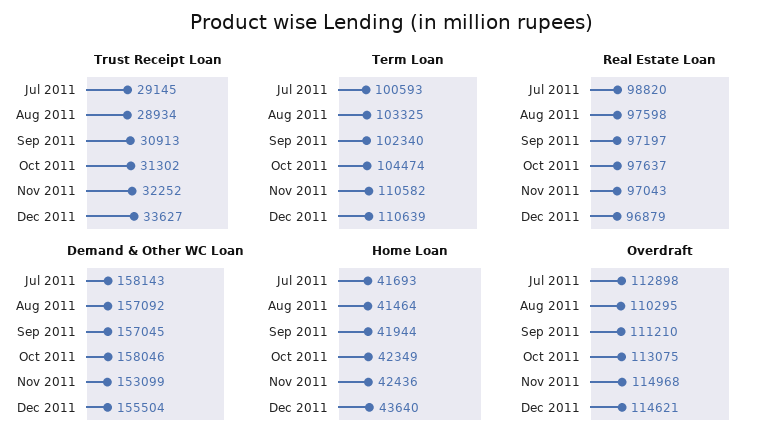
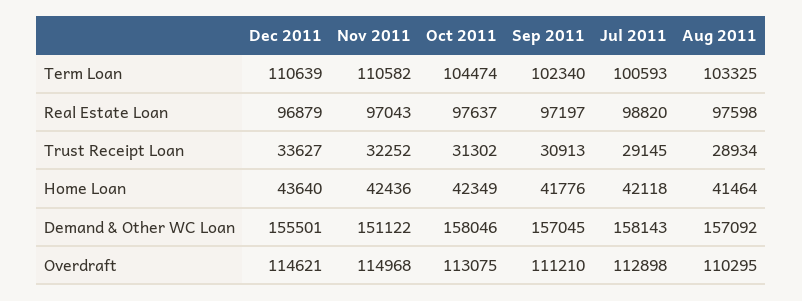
  {
    "Trust Receipt Loan": {
      "Jul 2011": 29145,
      "Aug 2011": 28934,
      "Sep 2011": 30913,
      "Oct 2011": 31302,
      "Nov 2011": 32252,
      "Dec 2011": 33627
    },
    "Term Loan": {
      "Jul 2011": 100593,
      "Aug 2011": 103325,
      "Sep 2011": 102340,
      "Oct 2011": 104474,
      "Nov 2011": 110582,
      "Dec 2011": 110639
    },
    "Real Estate Loan": {
      "Jul 2011": 98820,
      "Aug 2011": 97598,
      "Sep 2011": 97197,
      "Oct 2011": 97637,
      "Nov 2011": 97043,
      "Dec 2011": 96879
    },
    "Demand & Other WC Loan": {
      "Jul 2011": 158143,
      "Aug 2011": 157092,
      "Sep 2011": 157045,
      "Oct 2011": 158046,
-     "Nov 2011": 153099,
+     "Nov 2011": 151122,
-     "Dec 2011": 155504
+     "Dec 2011": 155501
    },
    "Home Loan": {
-     "Jul 2011": 41693,
+     "Jul 2011": 42118,
      "Aug 2011": 41464,
-     "Sep 2011": 41944,
+     "Sep 2011": 41776,
      "Oct 2011": 42349,
      "Nov 2011": 42436,
      "Dec 2011": 43640
    },
    "Overdraft": {
      "Jul 2011": 112898,
      "Aug 2011": 110295,
      "Sep 2011": 111210,
      "Oct 2011": 113075,
      "Nov 2011": 114968,
      "Dec 2011": 114621
    }
  }

